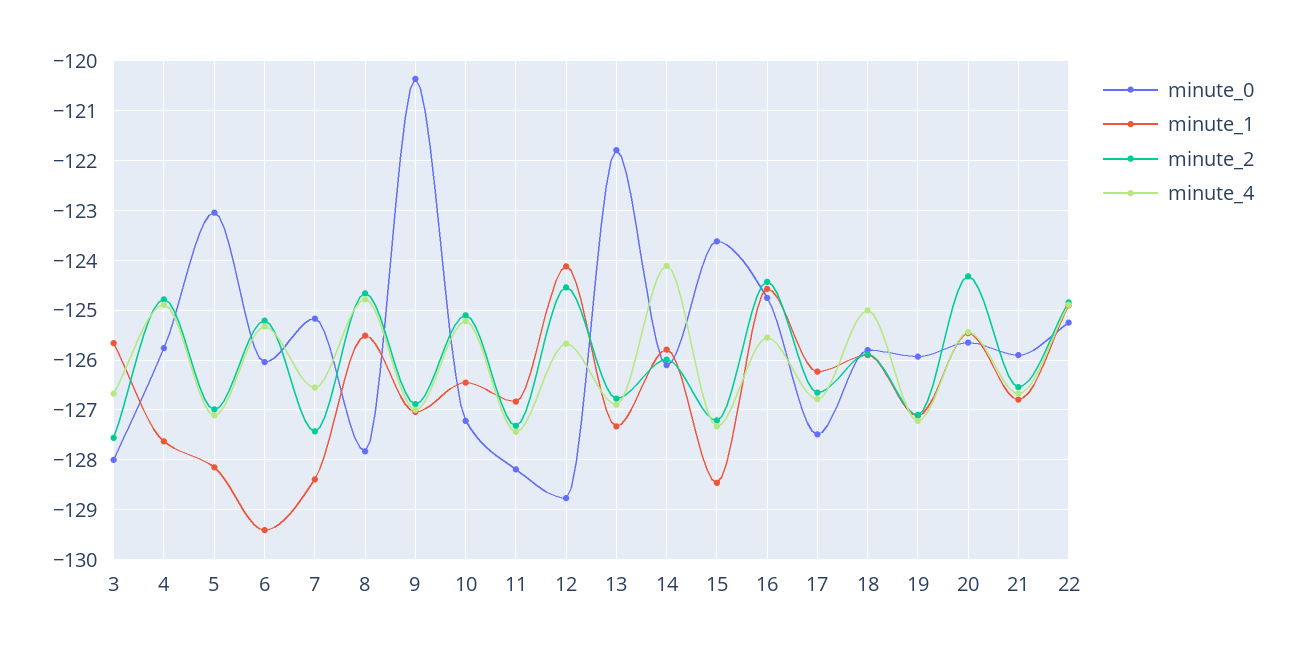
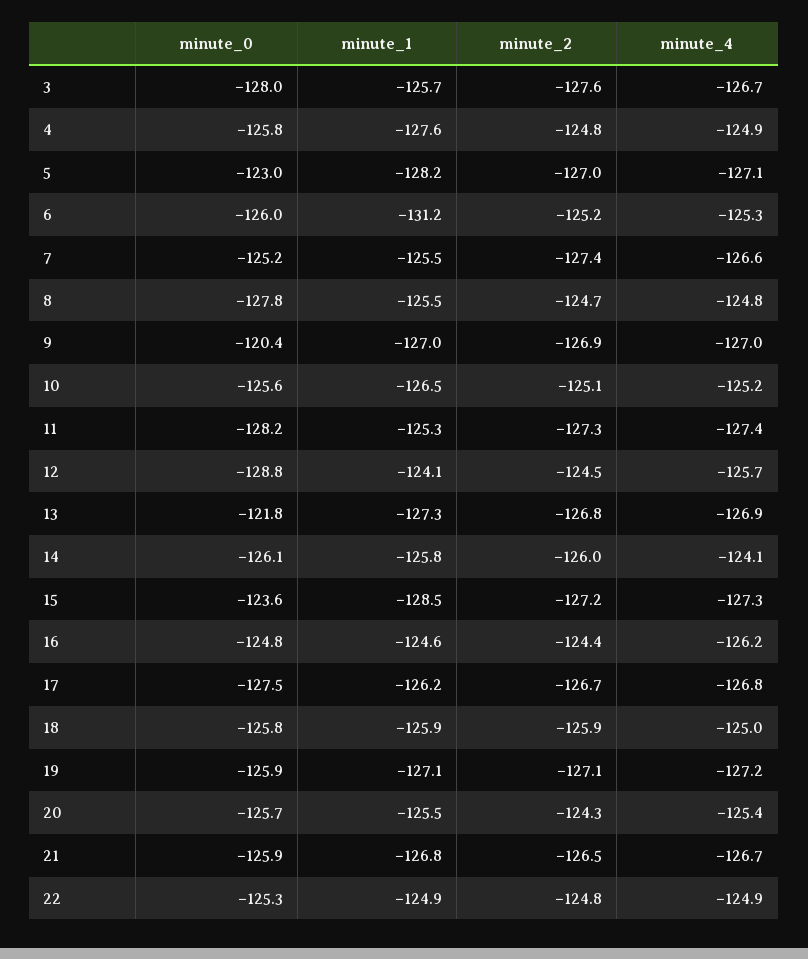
  {
    "minute_0": {
      "3": -128,
      "4": -125.8,
      "5": -123,
      "6": -126,
      "7": -125.2,
      "8": -127.8,
      "9": -120.4,
-     "10": -127.2,
+     "10": -125.6,
      "11": -128.2,
      "12": -128.8,
      "13": -121.8,
      "14": -126.1,
      "15": -123.6,
      "16": -124.8,
      "17": -127.5,
      "18": -125.8,
      "19": -125.9,
      "20": -125.7,
      "21": -125.9,
      "22": -125.3
    },
    "minute_1": {
      "3": -125.7,
      "4": -127.6,
      "5": -128.2,
-     "6": -129.4,
+     "6": -131.2,
-     "7": -128.4,
+     "7": -125.5,
      "8": -125.5,
      "9": -127,
      "10": -126.5,
-     "11": -126.8,
+     "11": -125.3,
      "12": -124.1,
      "13": -127.3,
      "14": -125.8,
      "15": -128.5,
      "16": -124.6,
      "17": -126.2,
      "18": -125.9,
      "19": -127.1,
      "20": -125.5,
      "21": -126.8,
      "22": -124.9
    },
    "minute_2": {
      "3": -127.6,
      "4": -124.8,
      "5": -127,
      "6": -125.2,
      "7": -127.4,
      "8": -124.7,
      "9": -126.9,
      "10": -125.1,
      "11": -127.3,
      "12": -124.5,
      "13": -126.8,
      "14": -126,
      "15": -127.2,
      "16": -124.4,
      "17": -126.7,
      "18": -125.9,
      "19": -127.1,
      "20": -124.3,
      "21": -126.5,
      "22": -124.8
    },
    "minute_4": {
      "3": -126.7,
      "4": -124.9,
      "5": -127.1,
      "6": -125.3,
      "7": -126.6,
      "8": -124.8,
      "9": -127,
      "10": -125.2,
      "11": -127.4,
      "12": -125.7,
      "13": -126.9,
      "14": -124.1,
      "15": -127.3,
-     "16": -125.6,
+     "16": -126.2,
      "17": -126.8,
      "18": -125,
      "19": -127.2,
      "20": -125.4,
      "21": -126.7,
      "22": -124.9
    }
  }

